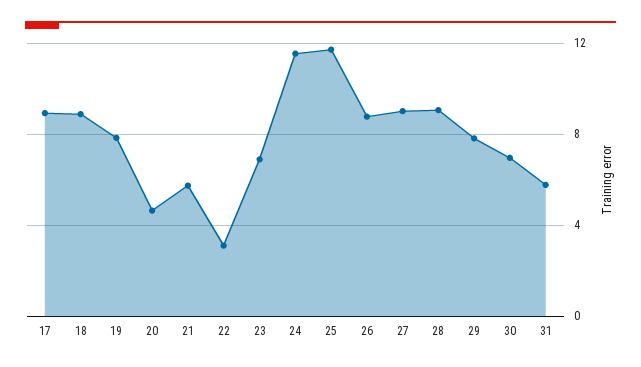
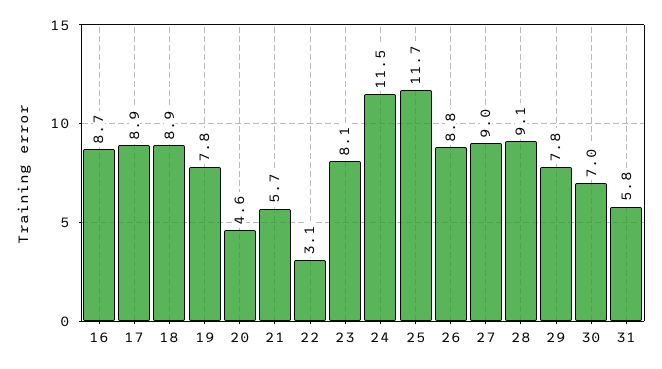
  {
    "17": 8.9,
    "18": 8.9,
    "19": 7.8,
    "20": 4.6,
    "21": 5.7,
    "22": 3.1,
-   "23": 7,
+   "23": 8.1,
    "24": 11.5,
    "25": 11.7,
    "26": 8.8,
    "27": 9,
    "28": 9.1,
    "29": 7.8,
    "30": 7,
-   "31": 5.8
+   "31": 5.8,
+   "16": 8.7
  }

